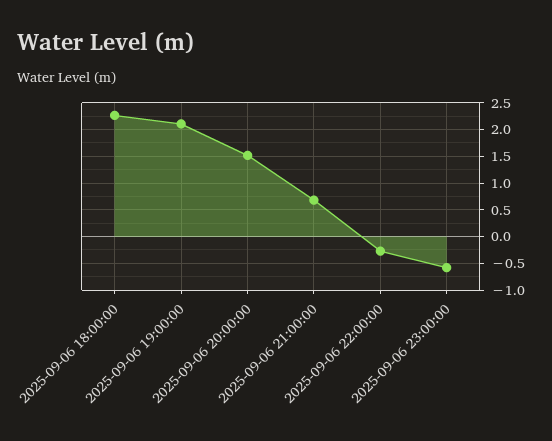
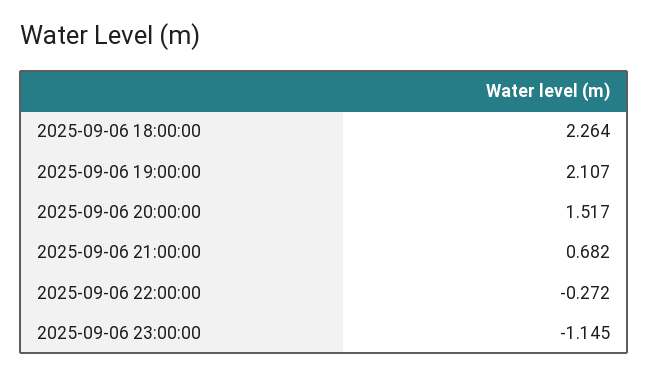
  {
    "2025-09-06 18:00:00": 2.264,
    "2025-09-06 19:00:00": 2.107,
    "2025-09-06 20:00:00": 1.517,
    "2025-09-06 21:00:00": 0.682,
    "2025-09-06 22:00:00": -0.272,
-   "2025-09-06 23:00:00": -0.5
+   "2025-09-06 23:00:00": -1.145
  }

